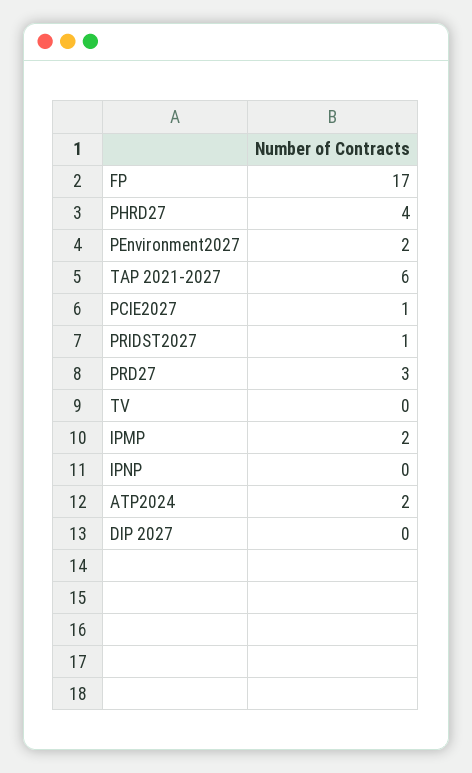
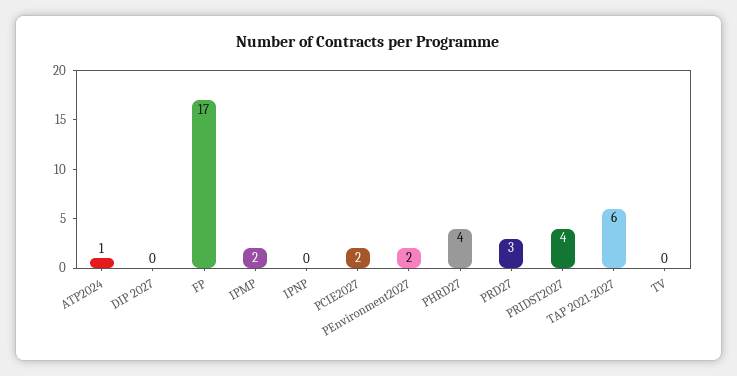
  {
    "FP": 17,
    "PHRD27": 4,
    "PEnvironment2027": 2,
    "TAP 2021-2027": 6,
-   "PCIE2027": 1,
+   "PCIE2027": 2,
-   "PRIDST2027": 1,
+   "PRIDST2027": 4,
    "PRD27": 3,
    "TV": 0,
    "IPMP": 2,
    "IPNP": 0,
-   "ATP2024": 2,
+   "ATP2024": 1,
    "DIP 2027": 0
  }

